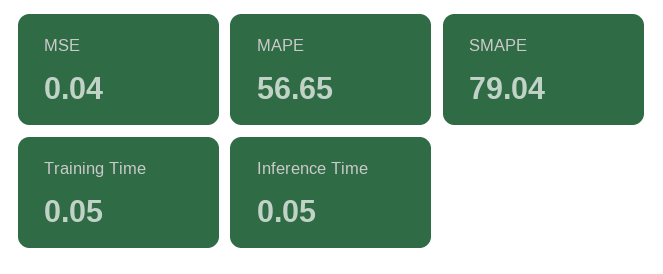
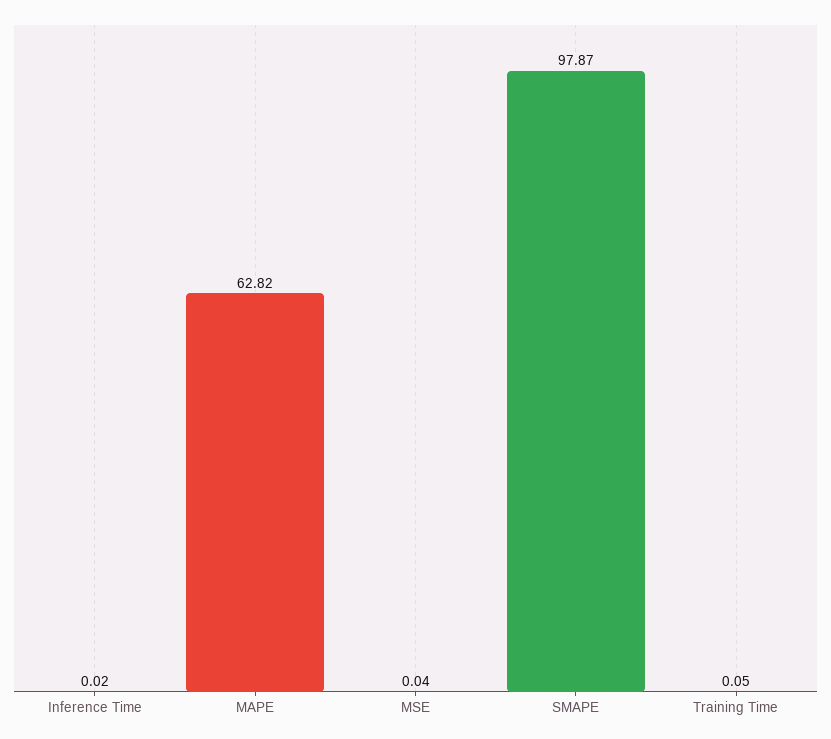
  {
    "MSE": 0.04,
-   "MAPE": 56.65,
+   "MAPE": 62.82,
-   "SMAPE": 79.04,
+   "SMAPE": 97.87,
    "Training Time": 0.05,
-   "Inference Time": 0.05
+   "Inference Time": 0.02
  }

